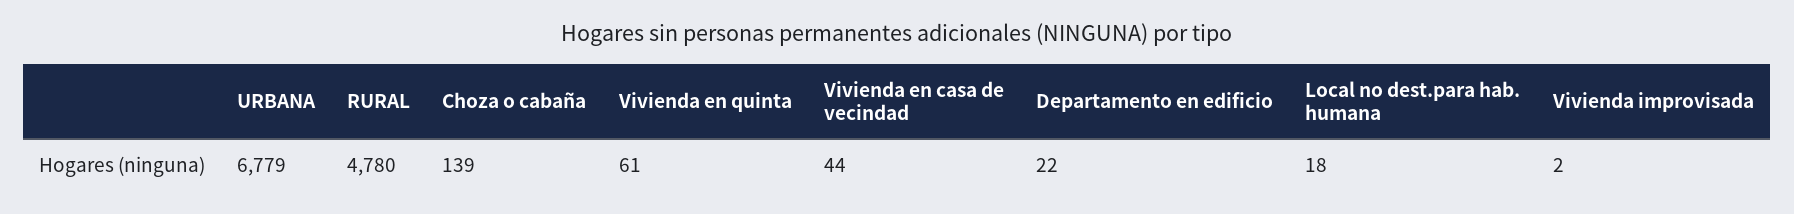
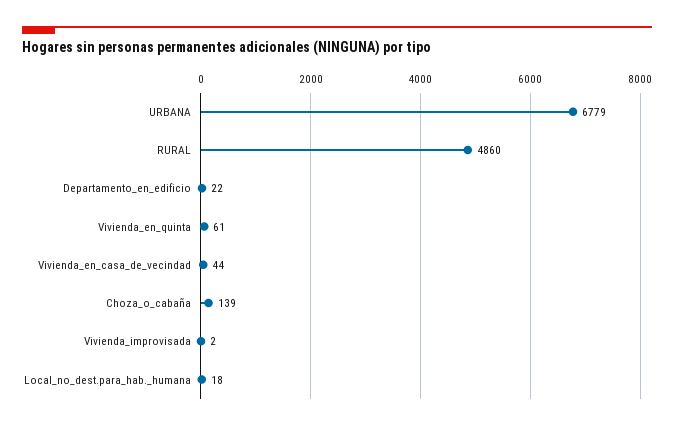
  {
    "URBANA": 6779,
-   "RURAL": 4780,
+   "RURAL": 4860,
    "Choza o cabaña": 139,
    "Vivienda en quinta": 61,
    "Vivienda en casa de vecindad": 44,
    "Departamento en edificio": 22,
    "Local no dest.para hab. humana": 18,
    "Vivienda improvisada": 2
  }

